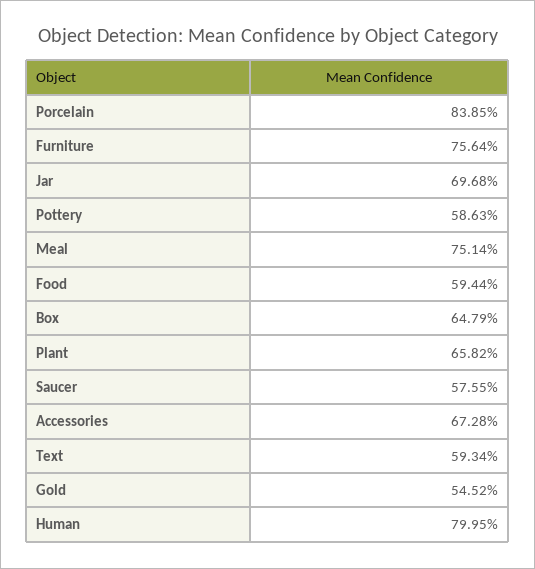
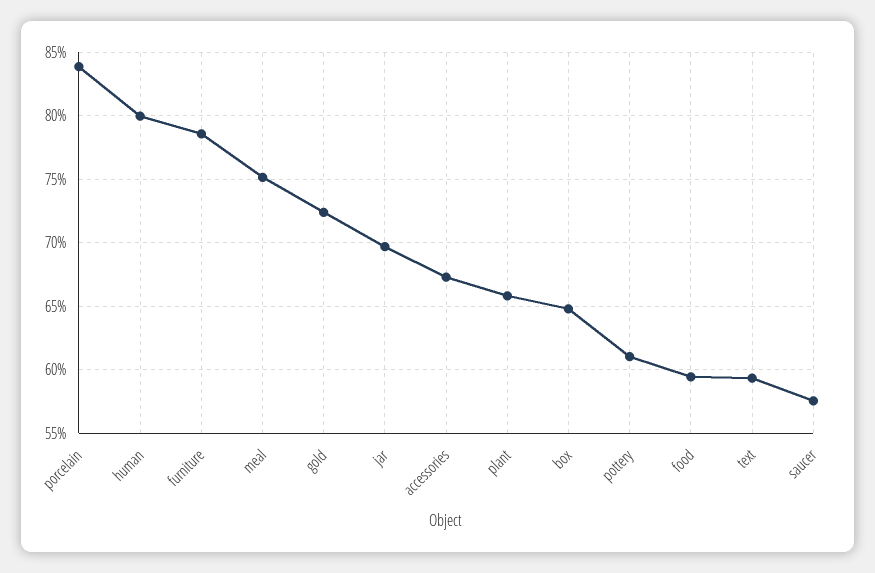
  {
    "Porcelain": 83.85,
-   "Furniture": 75.64,
+   "Furniture": 78.5,
    "Jar": 69.68,
-   "Pottery": 58.63,
+   "Pottery": 61,
    "Meal": 75.14,
    "Food": 59.44,
    "Box": 64.79,
    "Plant": 65.82,
    "Saucer": 57.55,
    "Accessories": 67.28,
    "Text": 59.34,
-   "Gold": 54.52,
+   "Gold": 72.5,
    "Human": 79.95
  }

